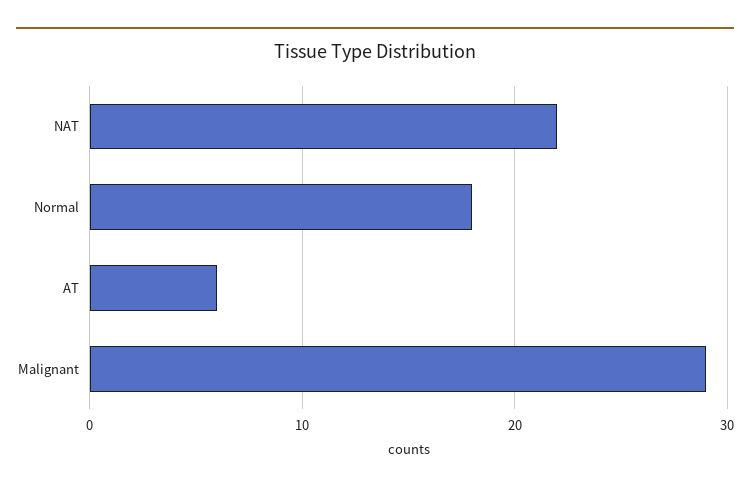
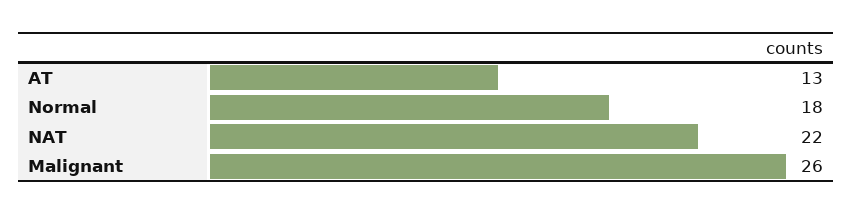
  {
    "NAT": 22,
    "Normal": 18,
-   "AT": 6,
+   "AT": 13,
-   "Malignant": 29
+   "Malignant": 26
  }

